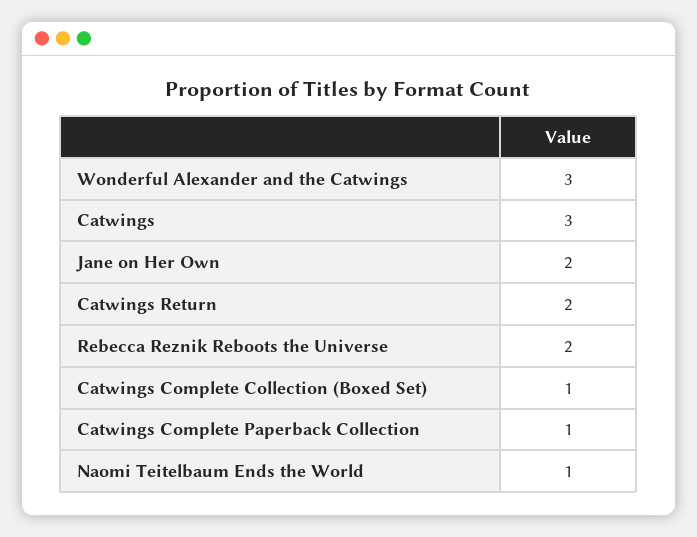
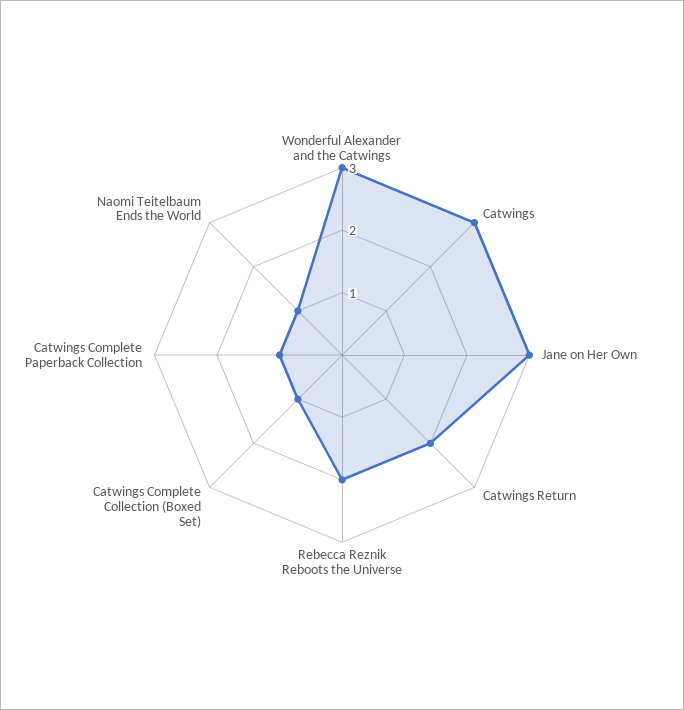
  {
    "Wonderful Alexander and the Catwings": 3,
    "Catwings": 3,
-   "Jane on Her Own": 2,
+   "Jane on Her Own": 3,
    "Catwings Return": 2,
    "Rebecca Reznik Reboots the Universe": 2,
    "Catwings Complete Collection (Boxed Set)": 1,
    "Catwings Complete Paperback Collection": 1,
    "Naomi Teitelbaum Ends the World": 1
  }

